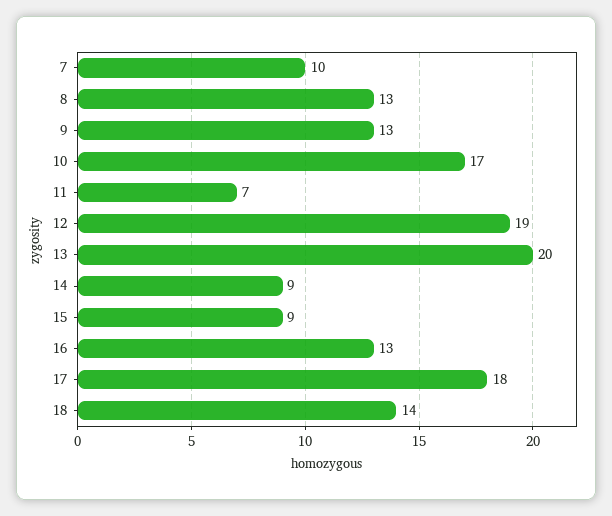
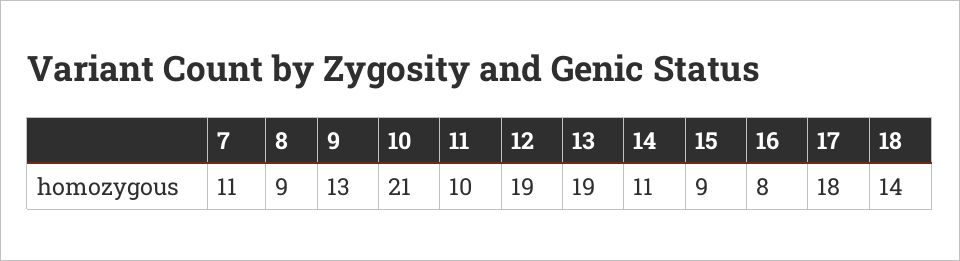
  {
-   "7": 10,
+   "7": 11,
-   "8": 13,
+   "8": 9,
    "9": 13,
-   "10": 17,
+   "10": 21,
-   "11": 7,
+   "11": 10,
    "12": 19,
-   "13": 20,
+   "13": 19,
-   "14": 9,
+   "14": 11,
    "15": 9,
-   "16": 13,
+   "16": 8,
    "17": 18,
    "18": 14
  }

